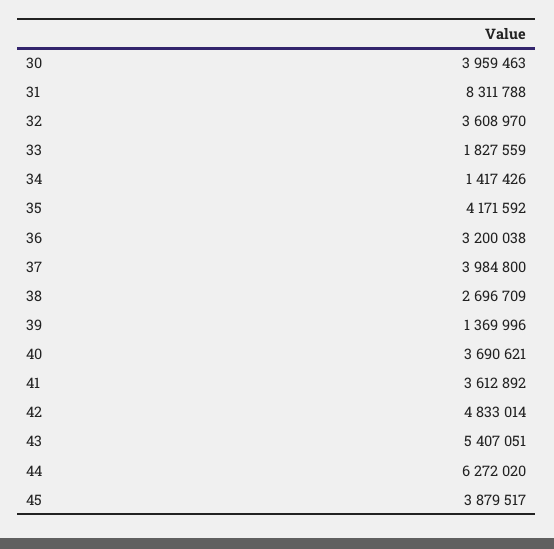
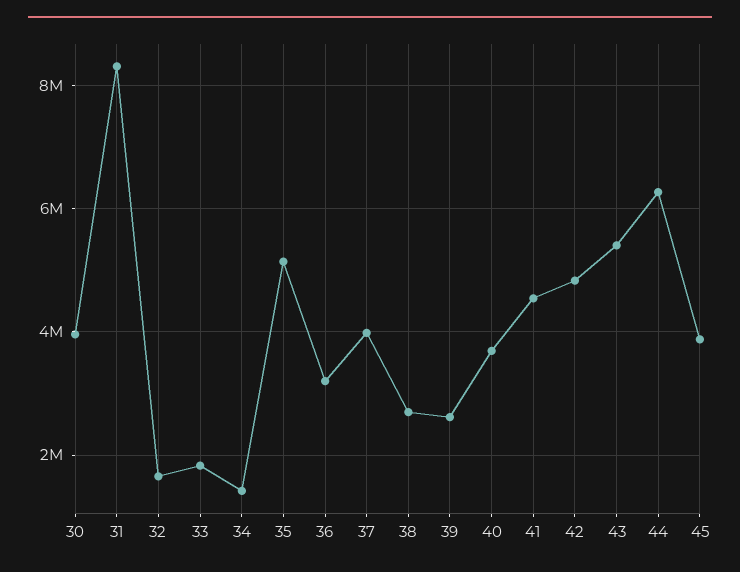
  {
    "30": 3959463,
    "31": 8311788,
-   "32": 3608970,
+   "32": 1600000,
    "33": 1827559,
    "34": 1417426,
-   "35": 4171592,
+   "35": 5200000,
    "36": 3200038,
    "37": 3984800,
    "38": 2696709,
-   "39": 1369996,
+   "39": 2600000,
    "40": 3690621,
-   "41": 3612892,
+   "41": 4600000,
    "42": 4833014,
    "43": 5407051,
    "44": 6272020,
    "45": 3879517
  }

